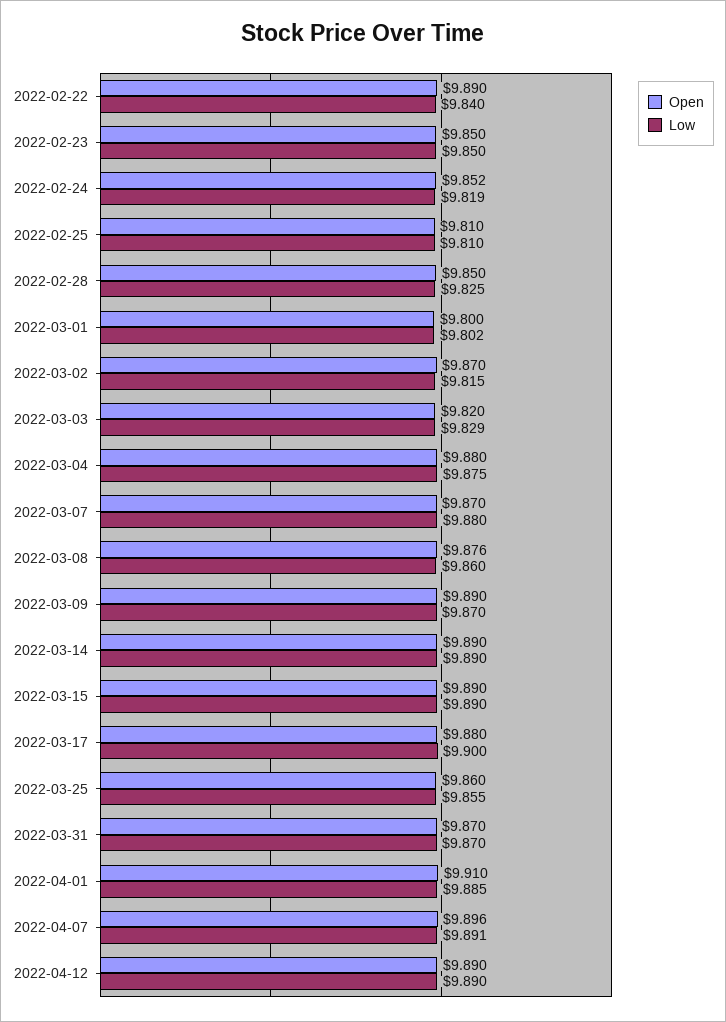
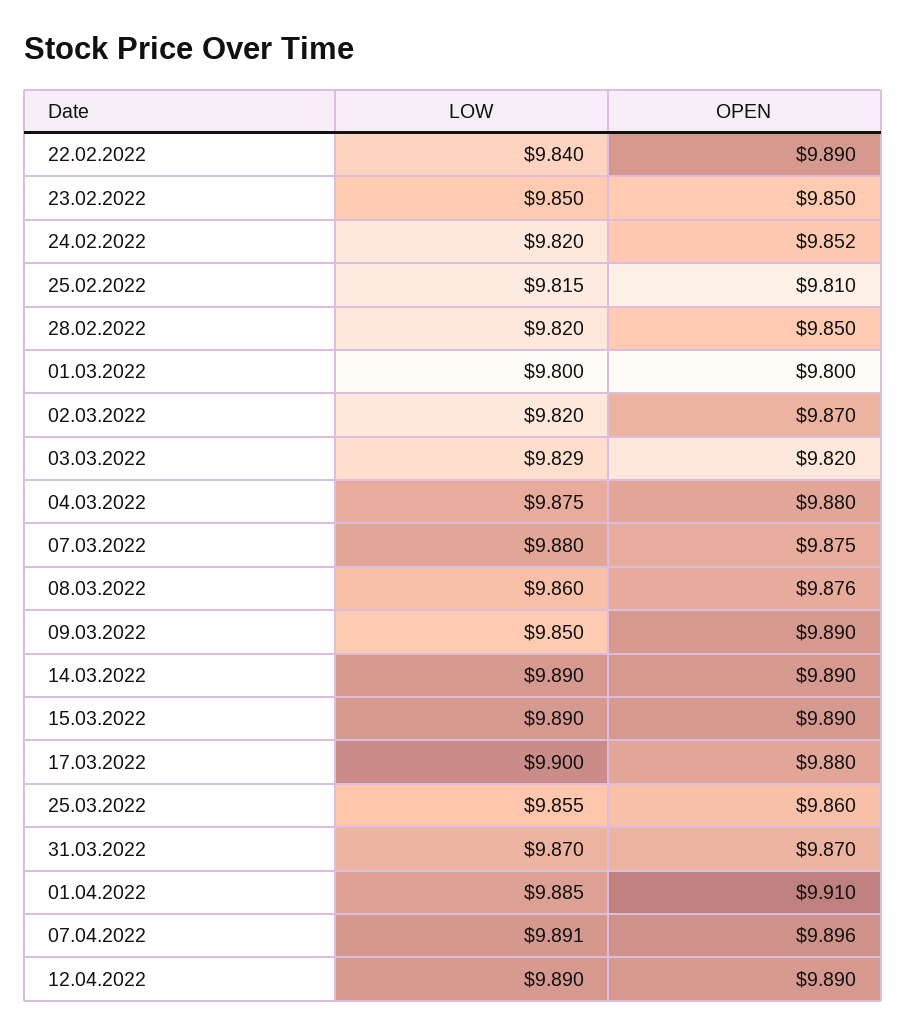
  {
    "Open": {
      "2022-02-22": 9.89,
      "2022-02-23": 9.85,
      "2022-02-24": 9.852,
      "2022-02-25": 9.81,
      "2022-02-28": 9.85,
      "2022-03-01": 9.8,
      "2022-03-02": 9.87,
      "2022-03-03": 9.82,
      "2022-03-04": 9.88,
-     "2022-03-07": 9.87,
+     "2022-03-07": 9.875,
      "2022-03-08": 9.876,
      "2022-03-09": 9.89,
      "2022-03-14": 9.89,
      "2022-03-15": 9.89,
      "2022-03-17": 9.88,
      "2022-03-25": 9.86,
      "2022-03-31": 9.87,
      "2022-04-01": 9.91,
      "2022-04-07": 9.896,
      "2022-04-12": 9.89
    },
    "Low": {
      "2022-02-22": 9.84,
      "2022-02-23": 9.85,
-     "2022-02-24": 9.819,
+     "2022-02-24": 9.82,
-     "2022-02-25": 9.81,
+     "2022-02-25": 9.815,
-     "2022-02-28": 9.825,
+     "2022-02-28": 9.82,
-     "2022-03-01": 9.802,
+     "2022-03-01": 9.8,
-     "2022-03-02": 9.815,
+     "2022-03-02": 9.82,
      "2022-03-03": 9.829,
      "2022-03-04": 9.875,
      "2022-03-07": 9.88,
      "2022-03-08": 9.86,
-     "2022-03-09": 9.87,
+     "2022-03-09": 9.85,
      "2022-03-14": 9.89,
      "2022-03-15": 9.89,
      "2022-03-17": 9.9,
      "2022-03-25": 9.855,
      "2022-03-31": 9.87,
      "2022-04-01": 9.885,
      "2022-04-07": 9.891,
      "2022-04-12": 9.89
    }
  }

